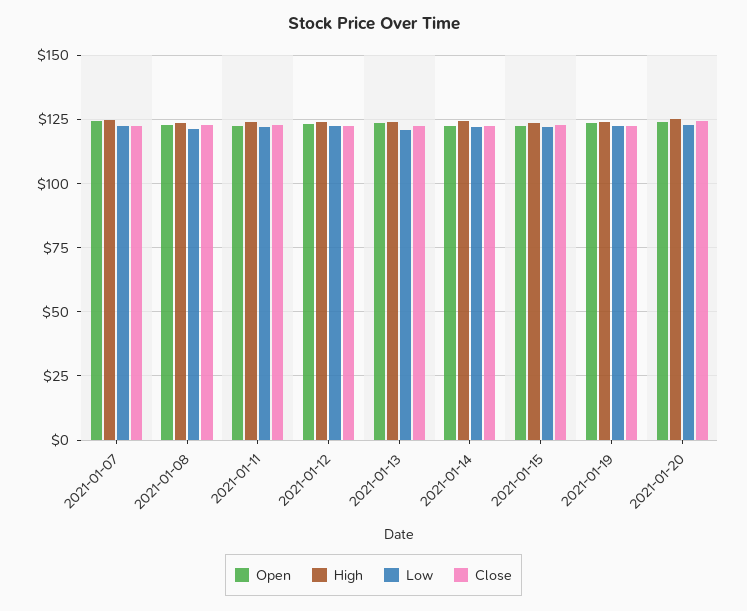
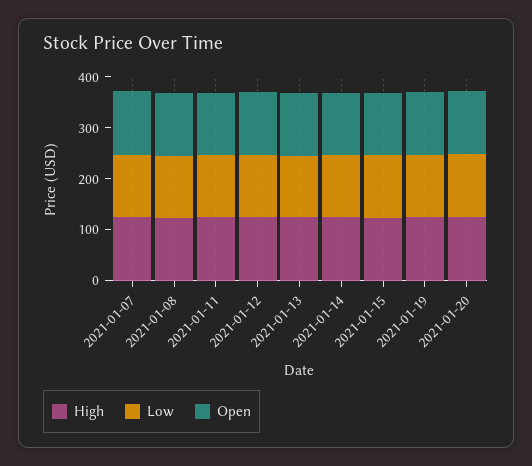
  {
    "Open": {
      "2021-01-07": 125,
      "2021-01-08": 122.5,
      "2021-01-11": 122.5,
      "2021-01-12": 122.5,
      "2021-01-13": 122.5,
      "2021-01-14": 122.5,
      "2021-01-15": 122.5,
      "2021-01-19": 122.5,
      "2021-01-20": 125
    },
    "High": {
      "2021-01-07": 125,
      "2021-01-08": 122.5,
      "2021-01-11": 125,
      "2021-01-12": 125,
      "2021-01-13": 125,
      "2021-01-14": 125,
      "2021-01-15": 122.5,
      "2021-01-19": 125,
      "2021-01-20": 125
    },
    "Low": {
      "2021-01-07": 122.5,
      "2021-01-08": 122.5,
      "2021-01-11": 122.5,
      "2021-01-12": 122.5,
      "2021-01-13": 120,
      "2021-01-14": 122.5,
      "2021-01-15": 122.5,
      "2021-01-19": 122.5,
      "2021-01-20": 122.5
-   },
+   }
-   "Close": {
-     "2021-01-07": 122.5,
-     "2021-01-08": 122.5,
-     "2021-01-11": 122.5,
-     "2021-01-12": 122.5,
-     "2021-01-13": 122.5,
-     "2021-01-14": 122.5,
-     "2021-01-15": 122.5,
-     "2021-01-19": 122.5,
-     "2021-01-20": 125
-   }
  }

